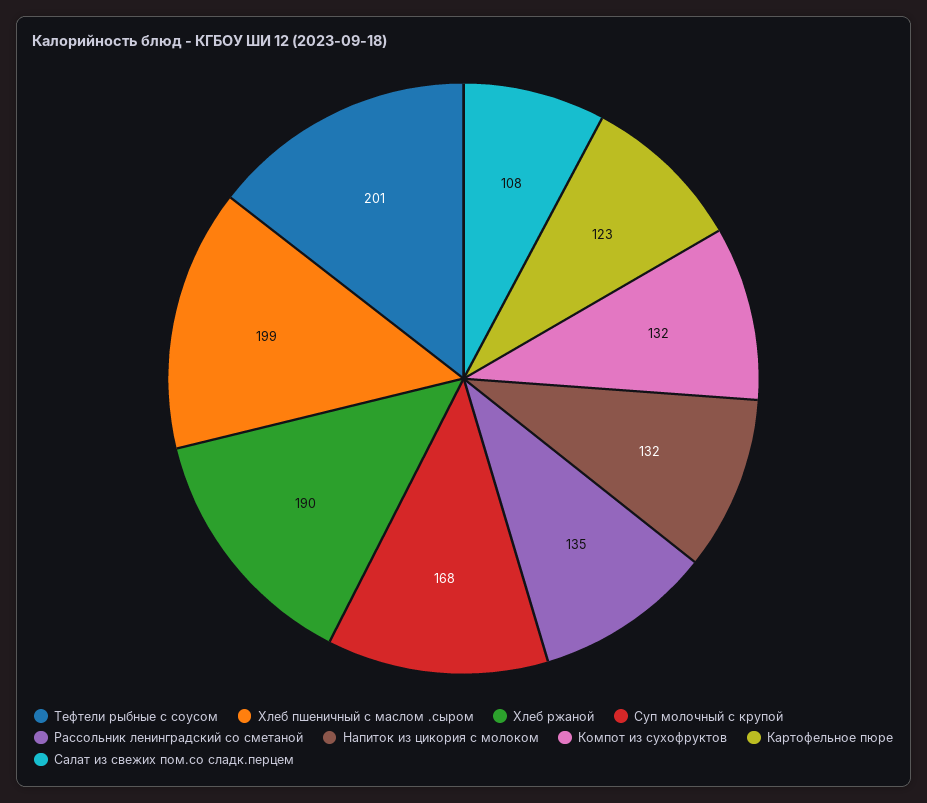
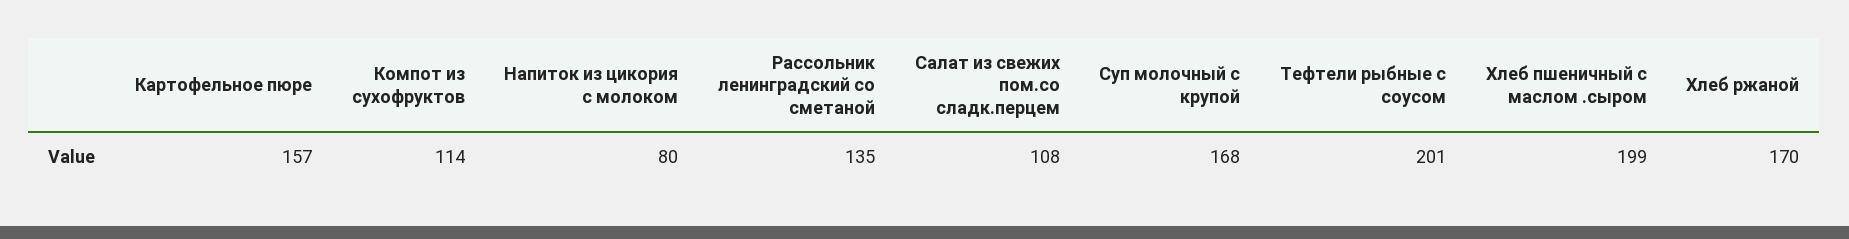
  {
    "Тефтели рыбные с соусом": 201,
    "Хлеб пшеничный с маслом .сыром": 199,
-   "Хлеб ржаной": 190,
+   "Хлеб ржаной": 170,
    "Суп молочный с крупой": 168,
    "Рассольник ленинградский со сметаной": 135,
-   "Напиток из цикория с молоком": 132,
+   "Напиток из цикория с молоком": 80,
-   "Компот из сухофруктов": 132,
+   "Компот из сухофруктов": 114,
-   "Картофельное пюре": 123,
+   "Картофельное пюре": 157,
    "Салат из свежих пом.со сладк.перцем": 108
  }

